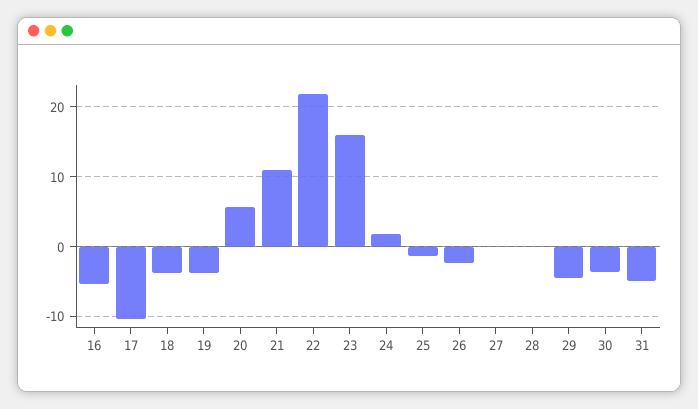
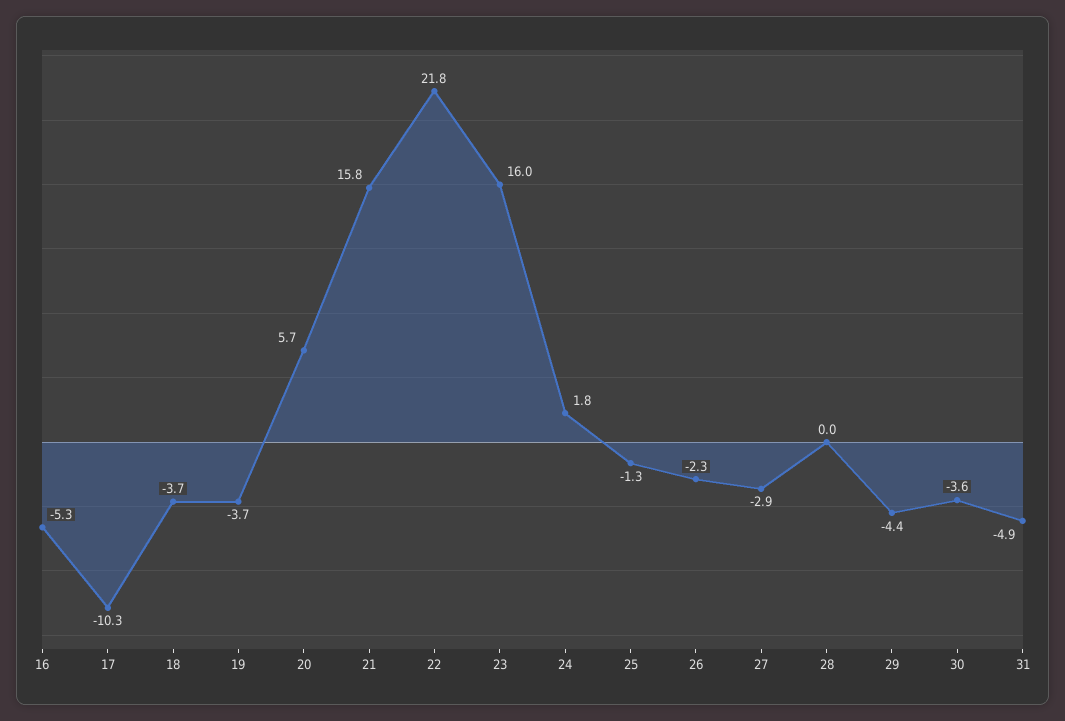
  {
    "16": -5.3,
    "17": -10.3,
    "18": -3.7,
    "19": -3.7,
    "20": 5.7,
-   "21": 11,
+   "21": 15.8,
    "22": 21.8,
    "23": 16,
    "24": 1.8,
    "25": -1.3,
    "26": -2.3,
-   "27": 0,
+   "27": -2.9,
    "28": 0,
    "29": -4.4,
    "30": -3.6,
    "31": -4.9
  }

